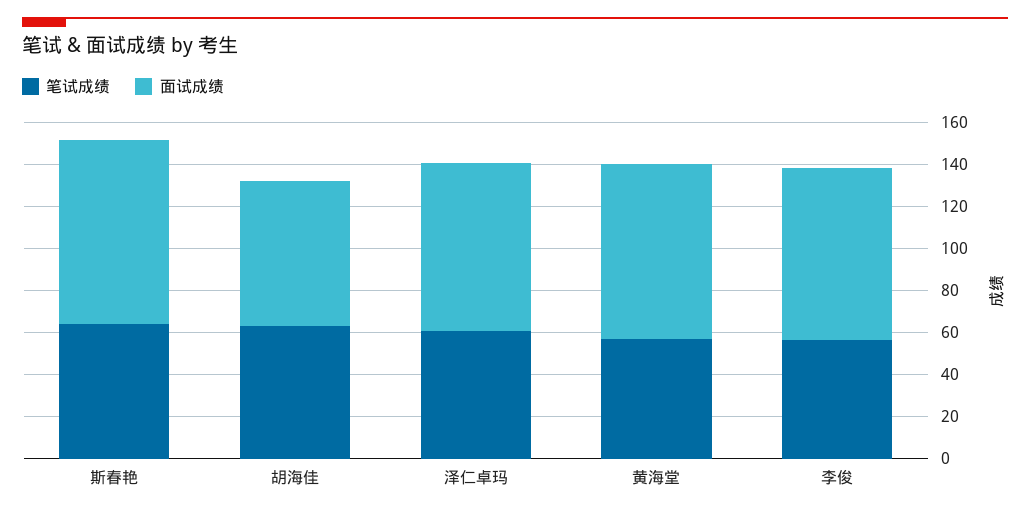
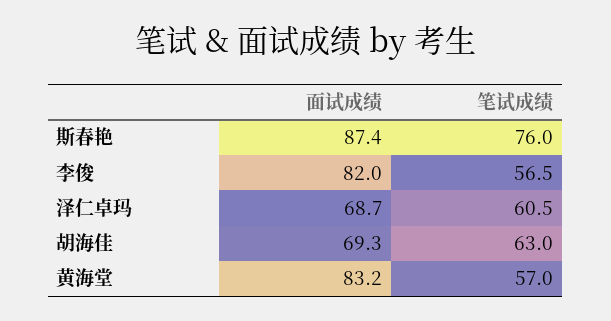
  {
    "笔试成绩": {
-     "斯春艳": 65,
+     "斯春艳": 76,
      "胡海佳": 63,
      "泽仁卓玛": 60.5,
      "黄海堂": 57,
      "李俊": 56.5
    },
    "面试成绩": {
      "斯春艳": 87.4,
      "胡海佳": 69.3,
-     "泽仁卓玛": 80,
+     "泽仁卓玛": 68.7,
      "黄海堂": 83.2,
      "李俊": 82
    }
  }

